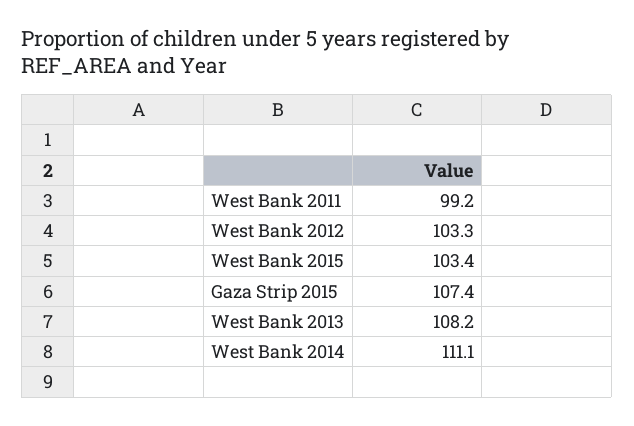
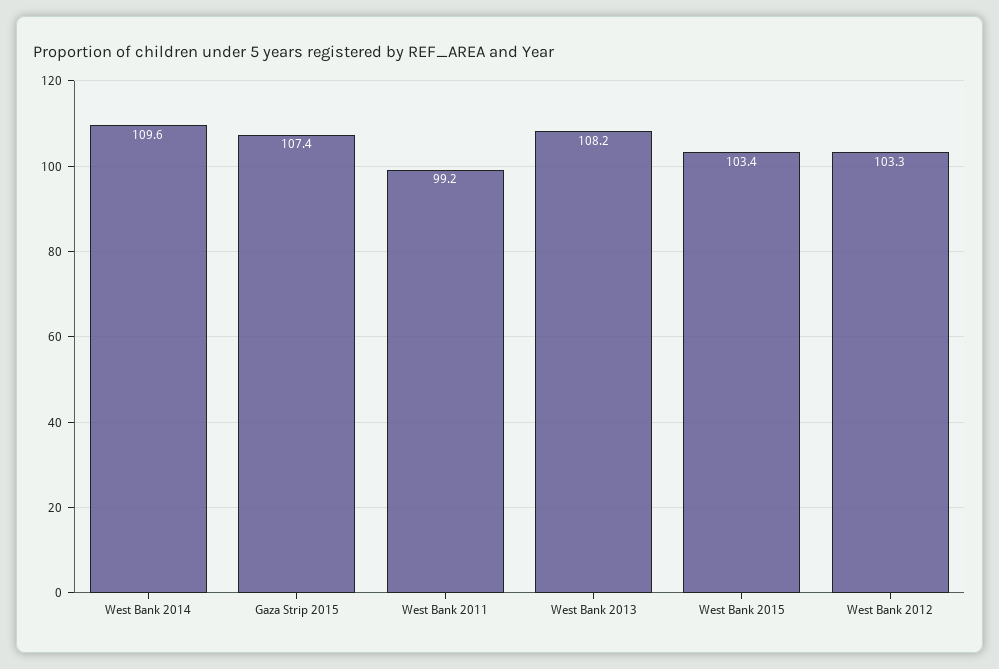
  {
    "West Bank 2011": 99.2,
    "West Bank 2012": 103.3,
    "West Bank 2015": 103.4,
    "Gaza Strip 2015": 107.4,
    "West Bank 2013": 108.2,
-   "West Bank 2014": 111.1
+   "West Bank 2014": 109.6
  }

